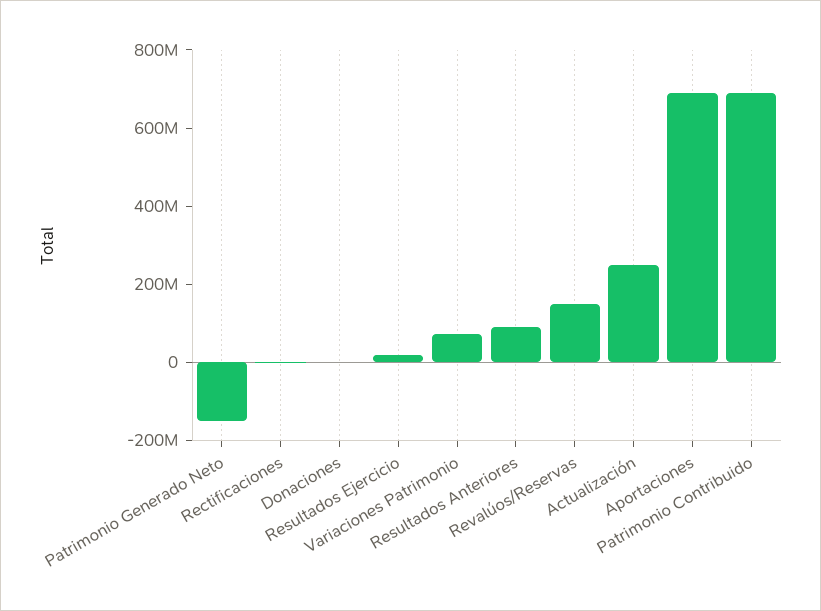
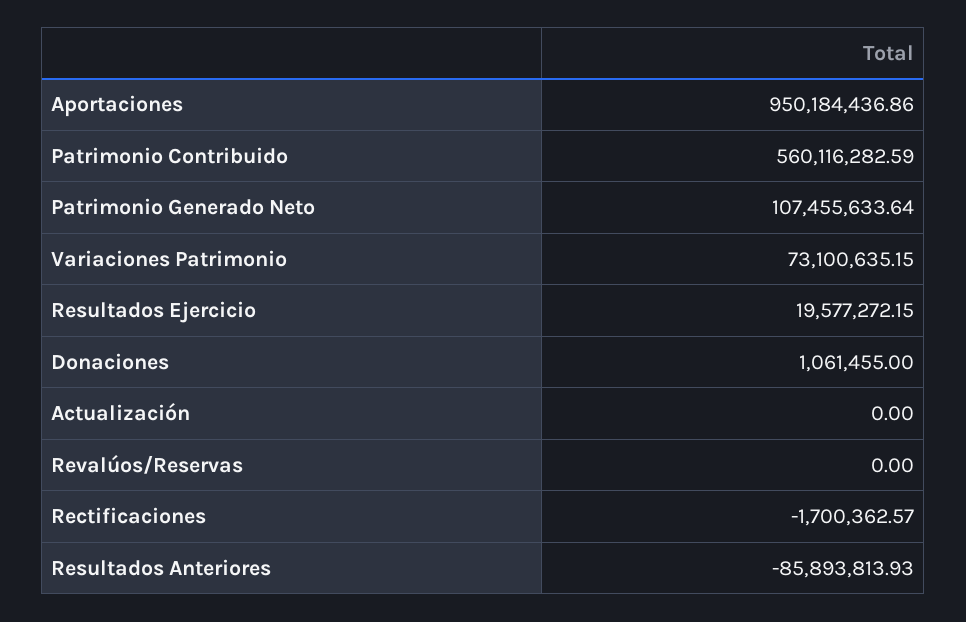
  {
-   "Patrimonio Generado Neto": -150000000,
+   "Patrimonio Generado Neto": 107455633.64,
    "Rectificaciones": -1700362.57,
    "Donaciones": 1061455,
    "Resultados Ejercicio": 19577272.15,
    "Variaciones Patrimonio": 73100635.15,
-   "Resultados Anteriores": 100000000,
+   "Resultados Anteriores": -85893813.93,
-   "Revalúos/Reservas": 150000000,
+   "Revalúos/Reservas": 0,
-   "Actualización": 250000000,
+   "Actualización": 0,
-   "Aportaciones": 700000000,
+   "Aportaciones": 950184436.86,
-   "Patrimonio Contribuido": 700000000
+   "Patrimonio Contribuido": 560116282.59
  }

